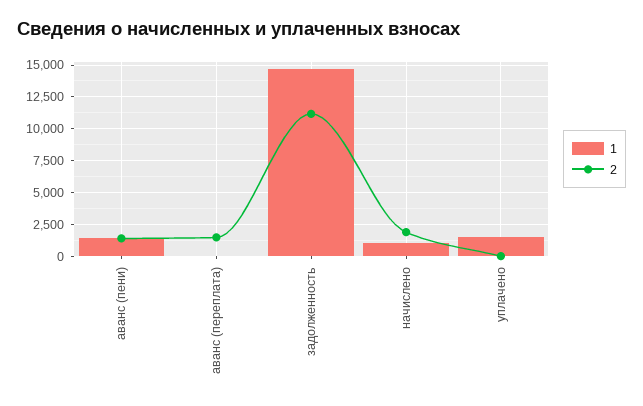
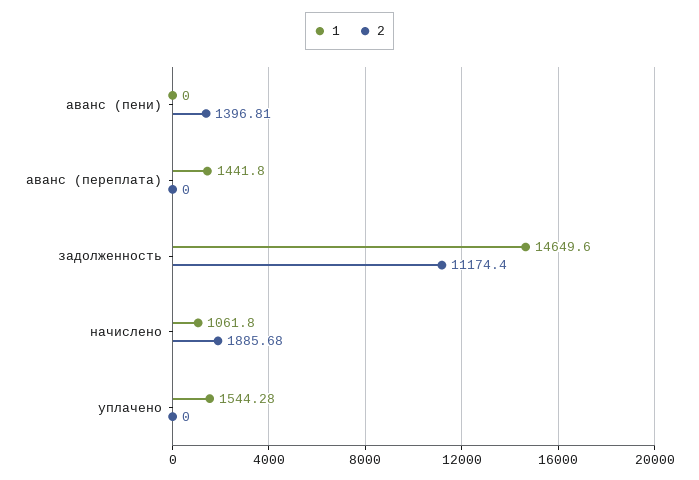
  {
    "1": {
-     "аванс (пени)": 1500,
+     "аванс (пени)": 0,
-     "аванс (переплата)": 0,
+     "аванс (переплата)": 1441.8,
      "задолженность": 14649.6,
      "начислено": 1061.8,
      "уплачено": 1544.28
    },
    "2": {
      "аванс (пени)": 1396.81,
-     "аванс (переплата)": 1500,
+     "аванс (переплата)": 0,
      "задолженность": 11174.4,
      "начислено": 1885.68,
      "уплачено": 0
    }
  }

